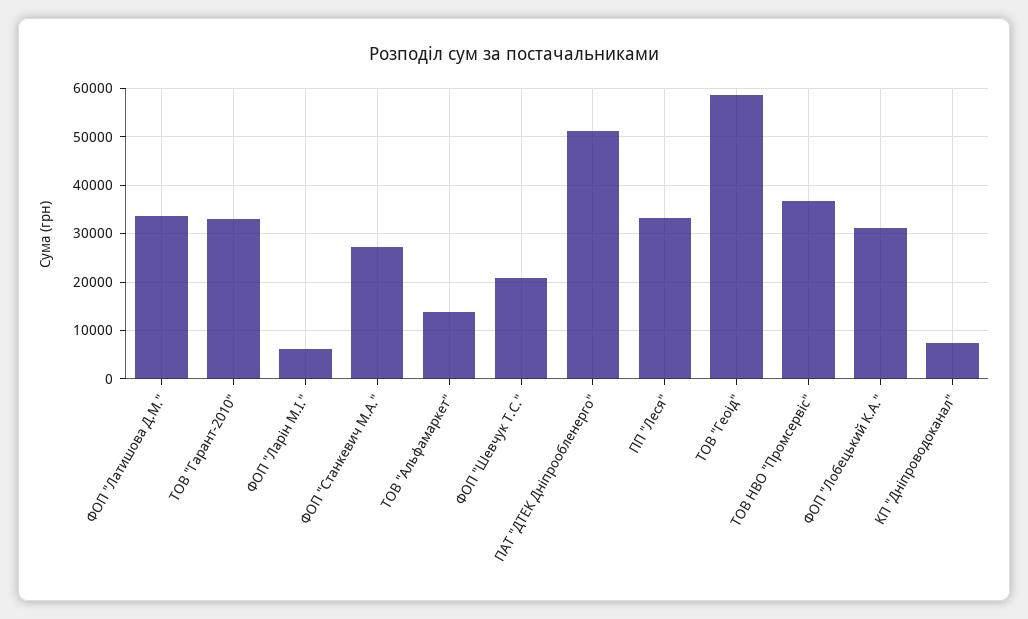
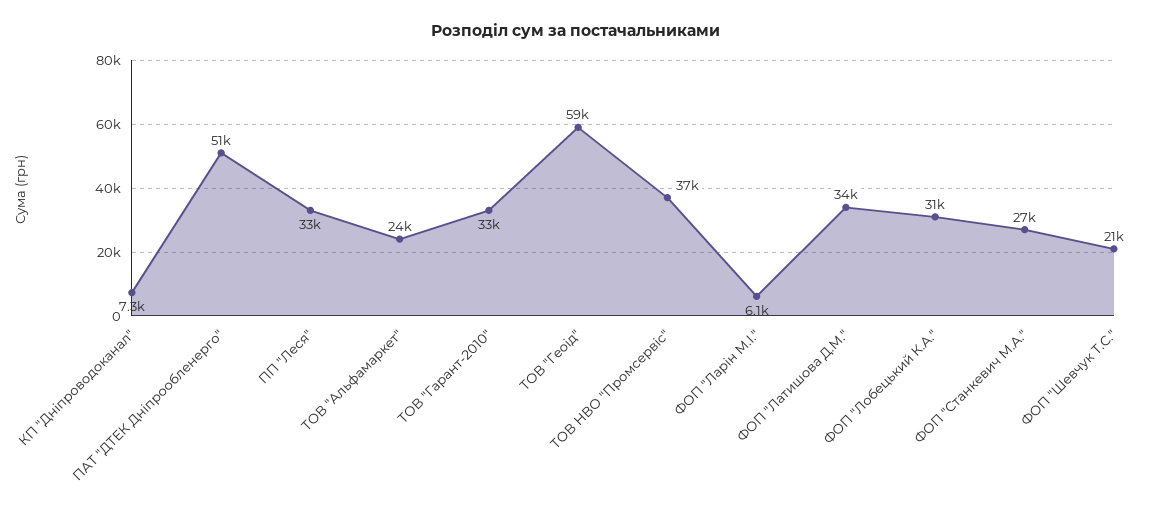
  {
    "ФОП \"Латишова Д.М.\"": 34000,
    "ТОВ \"Гарант-2010\"": 33000,
    "ФОП \"Ларін М.І.\"": 6100,
    "ФОП \"Станкевич М.А.\"": 27000,
-   "ТОВ \"Альфамаркет\"": 14000,
+   "ТОВ \"Альфамаркет\"": 24000,
    "ФОП \"Шевчук Т.С.\"": 21000,
    "ПАТ \"ДТЕК Дніпрообленерго\"": 51000,
    "ПП \"Леся\"": 33000,
    "ТОВ \"Геоід\"": 59000,
    "ТОВ НВО \"Промсервіс\"": 37000,
    "ФОП \"Лобецький К.А.\"": 31000,
    "КП \"Дніпроводоканал\"": 7300
  }

